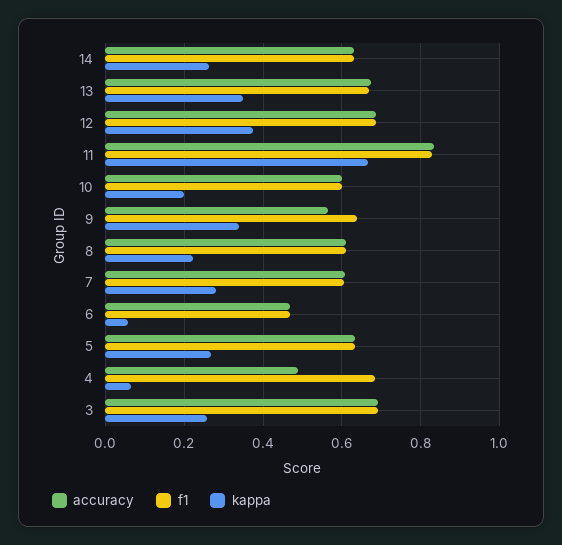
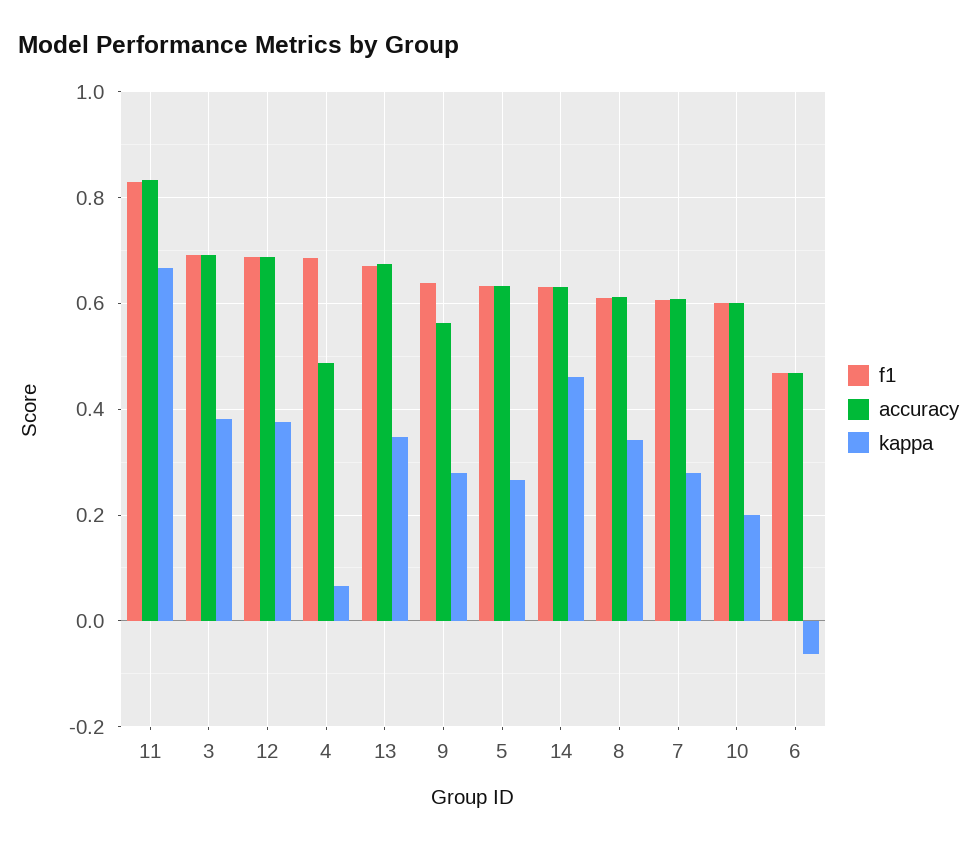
  {
    "accuracy": {
      "14": 0.64,
      "13": 0.68,
      "12": 0.68,
      "11": 0.84,
      "10": 0.6,
      "9": 0.56,
      "8": 0.62,
      "7": 0.6,
      "6": 0.46,
      "5": 0.64,
      "4": 0.48,
      "3": 0.7
    },
    "f1": {
      "14": 0.64,
      "13": 0.68,
      "12": 0.68,
      "11": 0.82,
      "10": 0.6,
      "9": 0.64,
      "8": 0.6,
      "7": 0.6,
      "6": 0.46,
      "5": 0.64,
      "4": 0.68,
      "3": 0.7
    },
    "kappa": {
-     "14": 0.26,
+     "14": 0.46,
      "13": 0.34,
      "12": 0.38,
      "11": 0.66,
      "10": 0.2,
-     "9": 0.34,
+     "9": 0.28,
-     "8": 0.22,
+     "8": 0.34,
      "7": 0.28,
-     "6": 0.06,
+     "6": -0.06,
      "5": 0.26,
      "4": 0.06,
-     "3": 0.26
+     "3": 0.38
    }
  }

